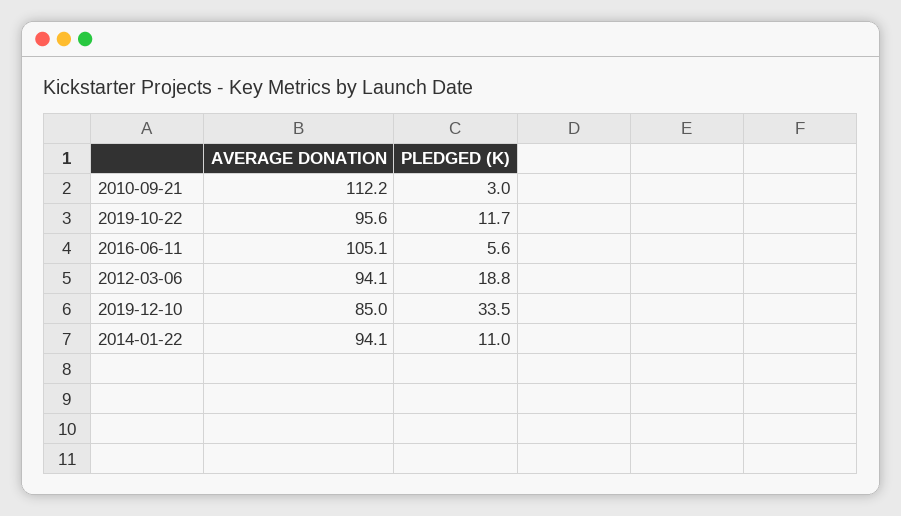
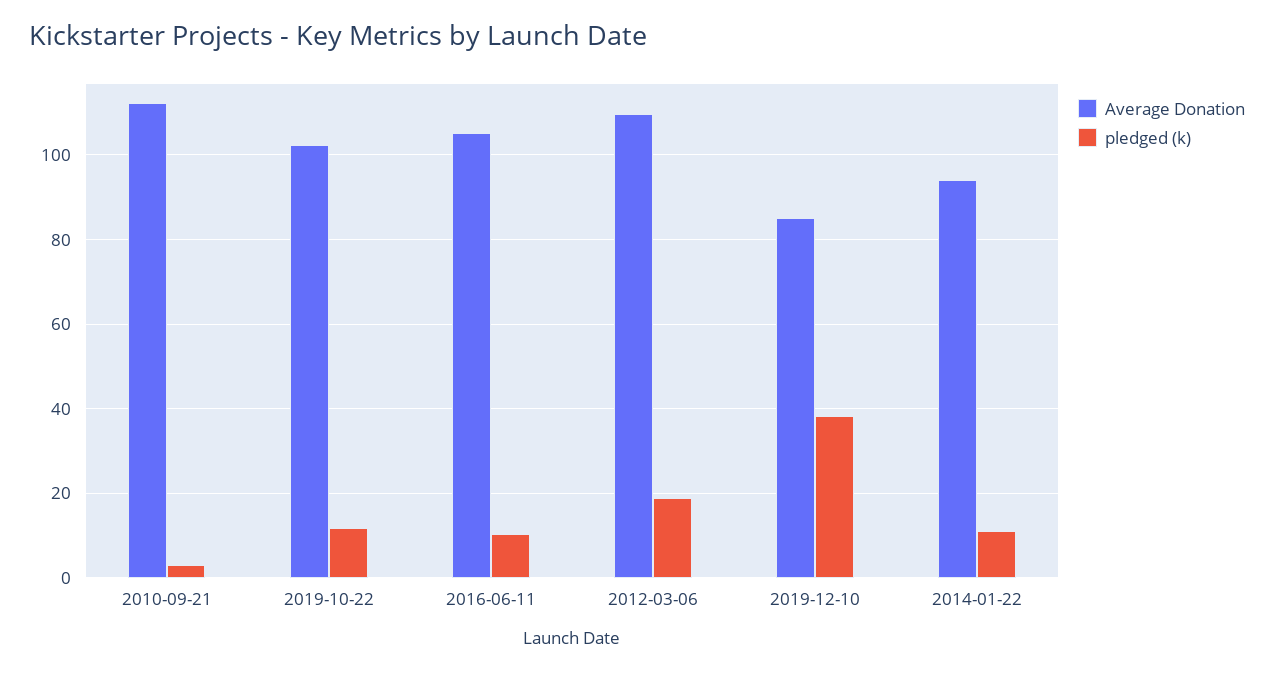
  {
    "AVERAGE DONATION": {
      "2010-09-21": 112.2,
-     "2019-10-22": 95.6,
+     "2019-10-22": 102,
      "2016-06-11": 105.1,
-     "2012-03-06": 94.1,
+     "2012-03-06": 110,
      "2019-12-10": 85,
      "2014-01-22": 94.1
    },
    "PLEDGED (K)": {
      "2010-09-21": 3,
      "2019-10-22": 11.7,
-     "2016-06-11": 5.6,
+     "2016-06-11": 10,
      "2012-03-06": 18.8,
-     "2019-12-10": 33.5,
+     "2019-12-10": 38,
      "2014-01-22": 11
    }
  }

